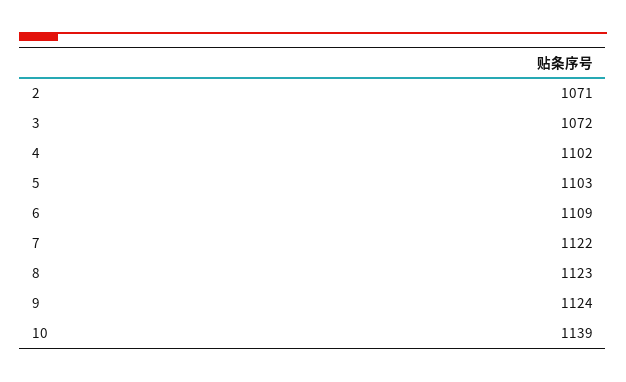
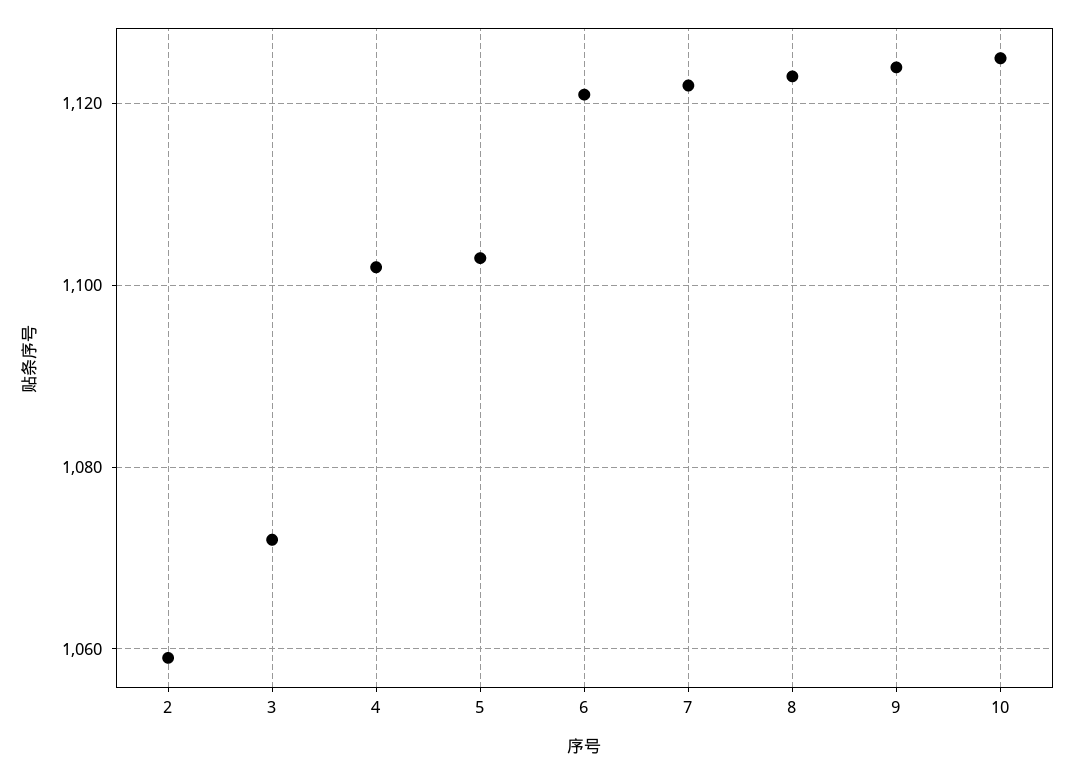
  {
-   "2": 1071,
+   "2": 1060,
    "3": 1072,
    "4": 1102,
    "5": 1103,
-   "6": 1109,
+   "6": 1120,
    "7": 1122,
    "8": 1123,
    "9": 1124,
-   "10": 1139
+   "10": 1125
  }

